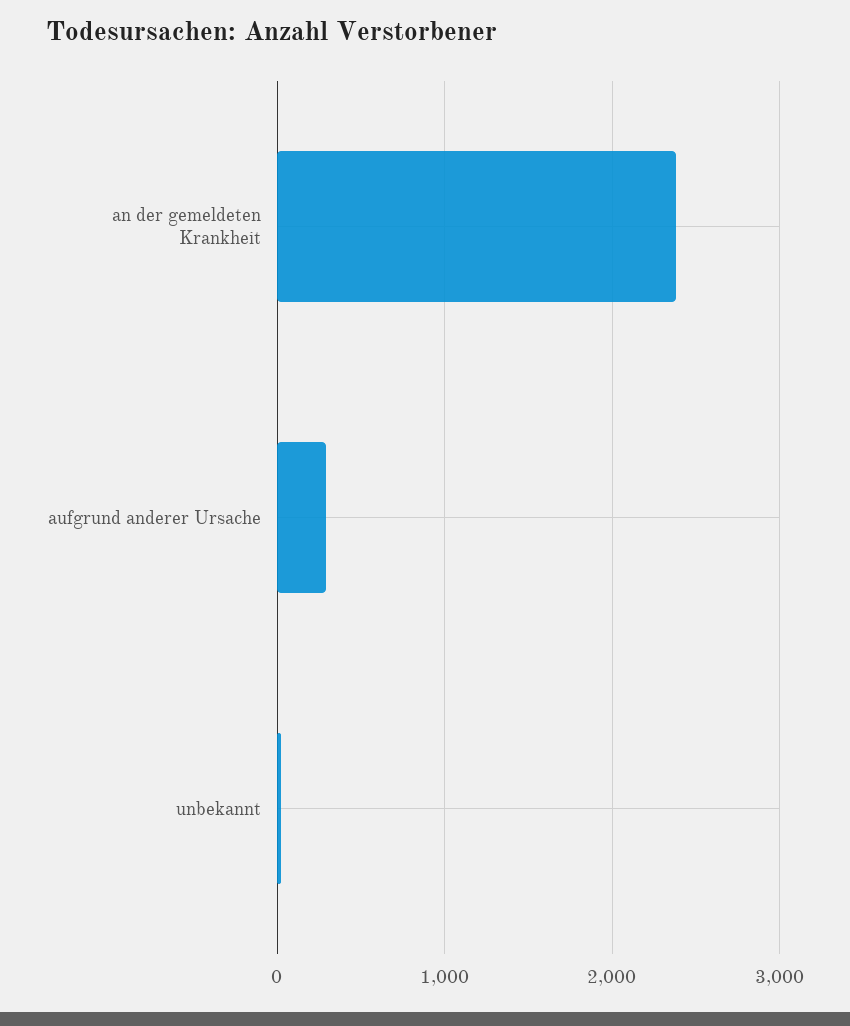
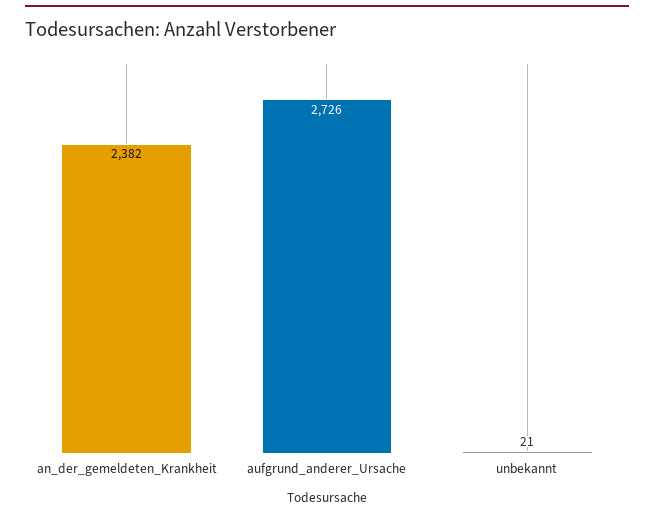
  {
    "an der gemeldeten Krankheit": 2382,
-   "aufgrund anderer Ursache": 300,
+   "aufgrund anderer Ursache": 2726,
    "unbekannt": 21
  }

